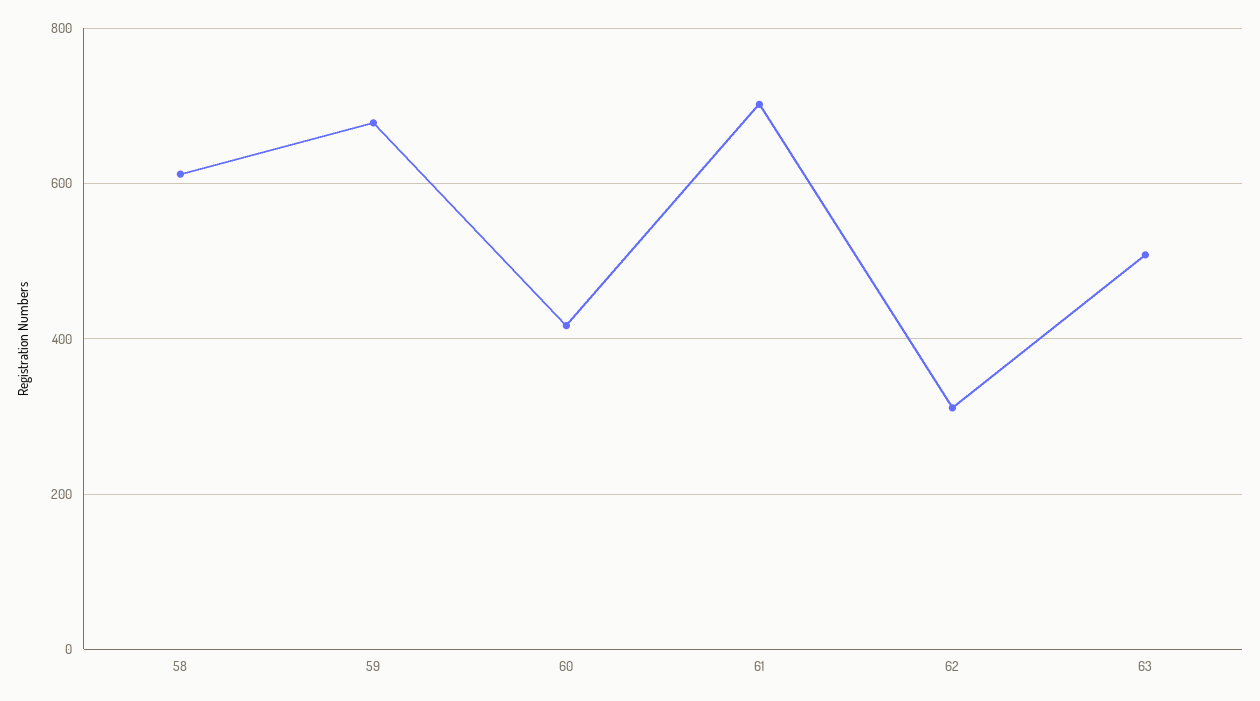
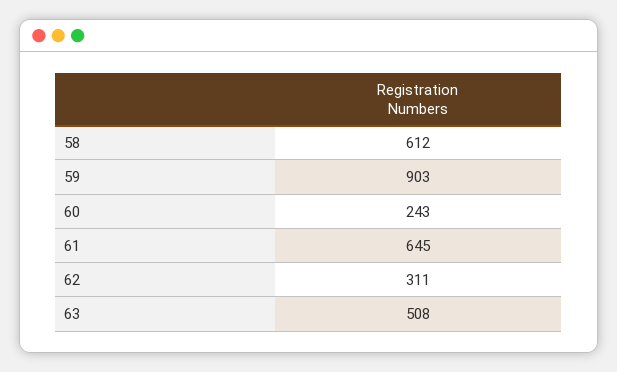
  {
    "58": 612,
-   "59": 680,
+   "59": 903,
-   "60": 420,
+   "60": 243,
-   "61": 700,
+   "61": 645,
    "62": 311,
    "63": 508
  }

